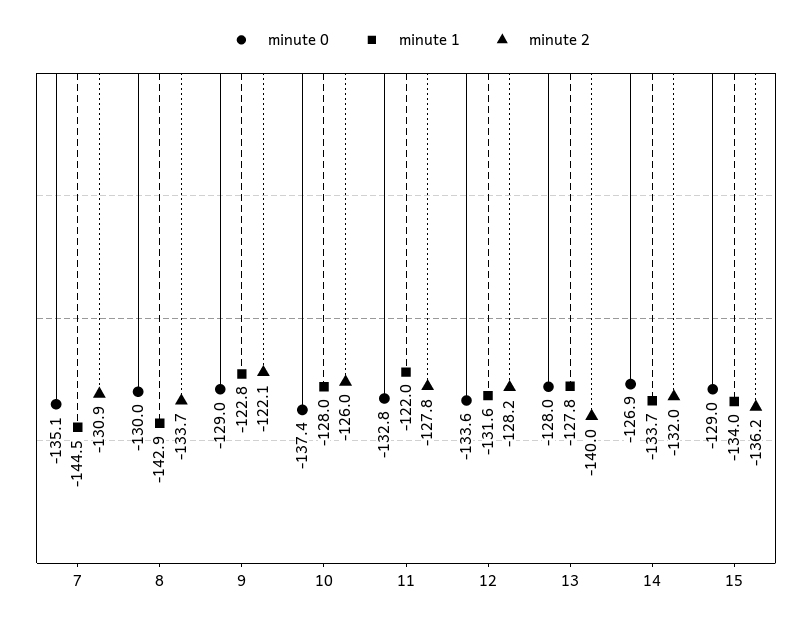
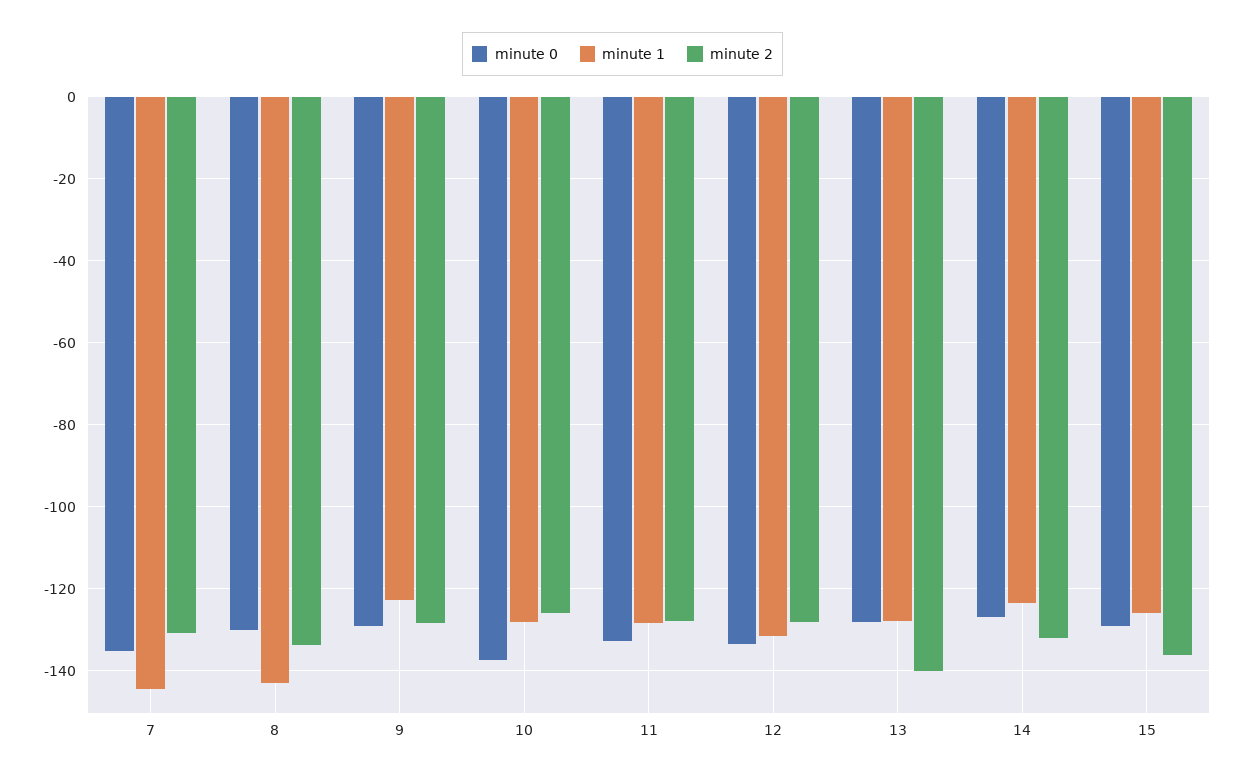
  {
    "minute 0": {
      "7": -135.1,
      "8": -130,
      "9": -129,
      "10": -137.4,
      "11": -132.8,
      "12": -133.6,
      "13": -128,
      "14": -126.9,
      "15": -129
    },
    "minute 1": {
      "7": -144.5,
      "8": -142.9,
      "9": -122.8,
      "10": -128,
-     "11": -122,
+     "11": -128,
      "12": -131.6,
      "13": -127.8,
-     "14": -133.7,
+     "14": -124,
-     "15": -134
+     "15": -126
    },
    "minute 2": {
      "7": -130.9,
      "8": -133.7,
-     "9": -122.1,
+     "9": -128,
      "10": -126,
      "11": -127.8,
      "12": -128.2,
      "13": -140,
      "14": -132,
      "15": -136.2
    }
  }

